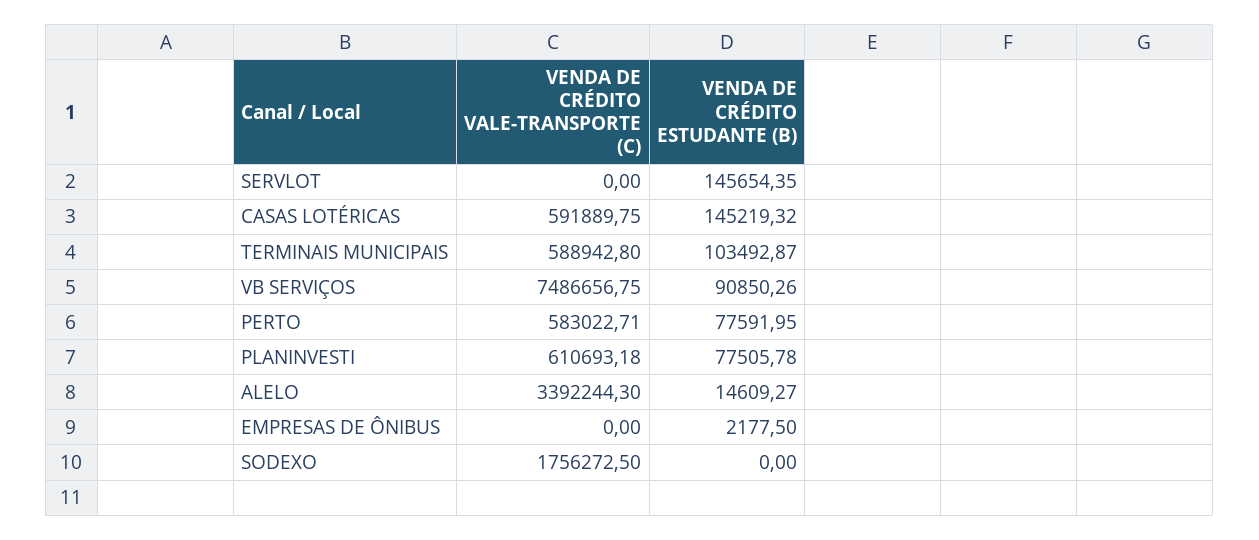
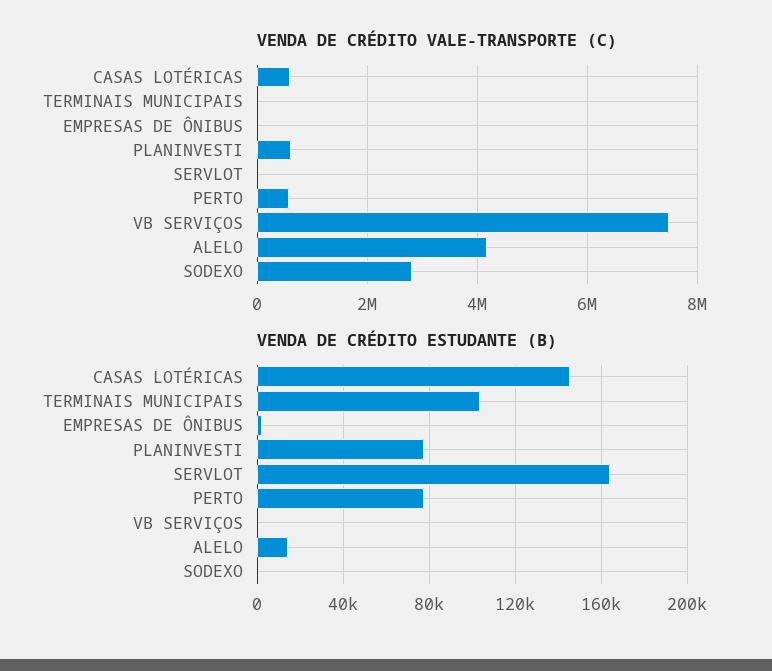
  {
    "VENDA DE CRÉDITO VALE-TRANSPORTE (C)": {
      "SERVLOT": 0,
      "CASAS LOTÉRICAS": 591889.75,
-     "TERMINAIS MUNICIPAIS": 588942.8,
+     "TERMINAIS MUNICIPAIS": 0,
      "VB SERVIÇOS": 7486656.75,
      "PERTO": 583022.71,
      "PLANINVESTI": 610693.18,
-     "ALELO": 3392244.3,
+     "ALELO": 4200000,
      "EMPRESAS DE ÔNIBUS": 0,
-     "SODEXO": 1756272.5
+     "SODEXO": 2800000
    },
    "VENDA DE CRÉDITO ESTUDANTE (B)": {
-     "SERVLOT": 145654.35,
+     "SERVLOT": 165000,
      "CASAS LOTÉRICAS": 145219.32,
      "TERMINAIS MUNICIPAIS": 103492.87,
-     "VB SERVIÇOS": 90850.26,
+     "VB SERVIÇOS": 0,
      "PERTO": 77591.95,
      "PLANINVESTI": 77505.78,
      "ALELO": 14609.27,
      "EMPRESAS DE ÔNIBUS": 2177.5,
      "SODEXO": 0
    }
  }

